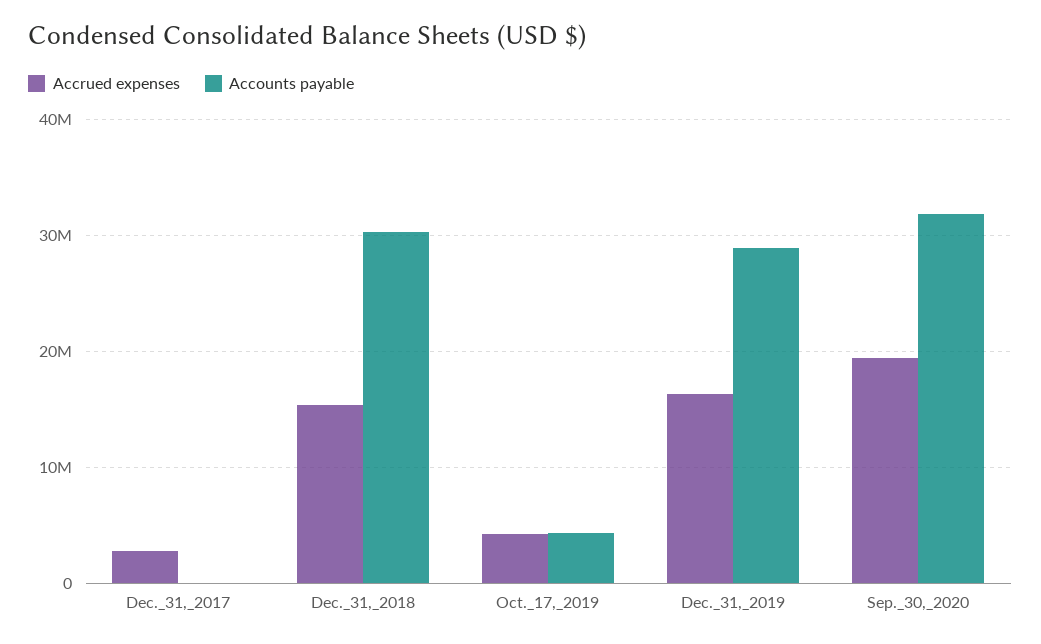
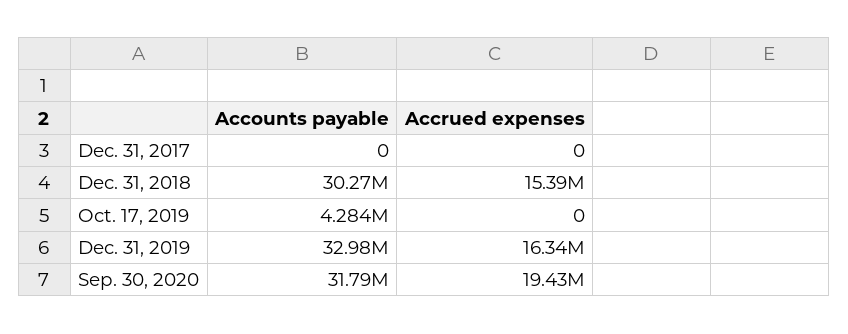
  {
    "Accrued expenses": {
-     "Dec._31,_2017": 3000000,
+     "Dec._31,_2017": 0,
      "Dec._31,_2018": 15390000,
-     "Oct._17,_2019": 4000000,
+     "Oct._17,_2019": 0,
      "Dec._31,_2019": 16340000,
      "Sep._30,_2020": 19430000
    },
    "Accounts payable": {
      "Dec._31,_2017": 0,
      "Dec._31,_2018": 30270000,
      "Oct._17,_2019": 4284000,
-     "Dec._31,_2019": 29000000,
+     "Dec._31,_2019": 32980000,
      "Sep._30,_2020": 31790000
    }
  }

